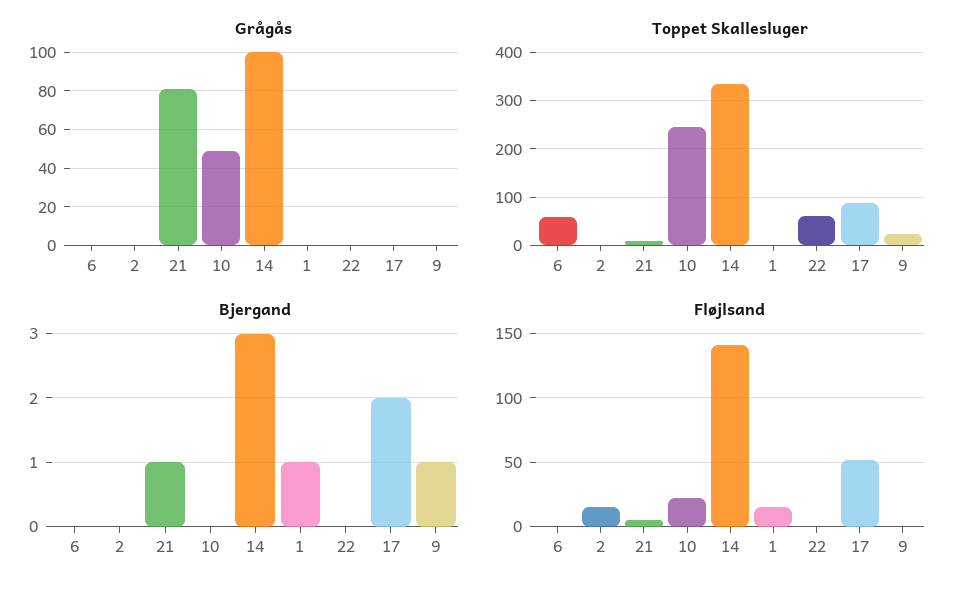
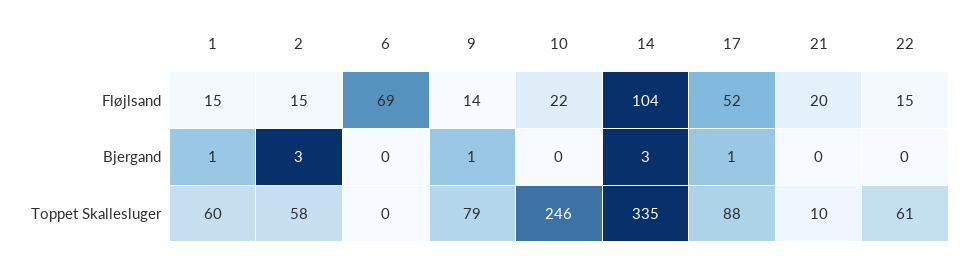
  {
-   "Grågås": {
-     "6": 0,
-     "2": 0,
-     "21": 80,
-     "10": 50,
-     "14": 100,
-     "1": 0,
-     "22": 0,
-     "17": 0,
-     "9": 0
-   },
    "Toppet Skallesluger": {
-     "6": 60,
+     "6": 0,
-     "2": 0,
+     "2": 58,
      "21": 10,
      "10": 246,
      "14": 335,
-     "1": 0,
+     "1": 60,
      "22": 61,
      "17": 88,
-     "9": 20
+     "9": 79
    },
    "Bjergand": {
      "6": 0,
-     "2": 0,
+     "2": 3,
-     "21": 1,
+     "21": 0,
      "10": 0,
      "14": 3,
      "1": 1,
      "22": 0,
-     "17": 2,
+     "17": 1,
      "9": 1
    },
    "Fløjlsand": {
-     "6": 0,
+     "6": 69,
      "2": 15,
-     "21": 5,
+     "21": 20,
      "10": 22,
-     "14": 140,
+     "14": 104,
      "1": 15,
-     "22": 0,
+     "22": 15,
      "17": 52,
-     "9": 0
+     "9": 14
    }
  }

